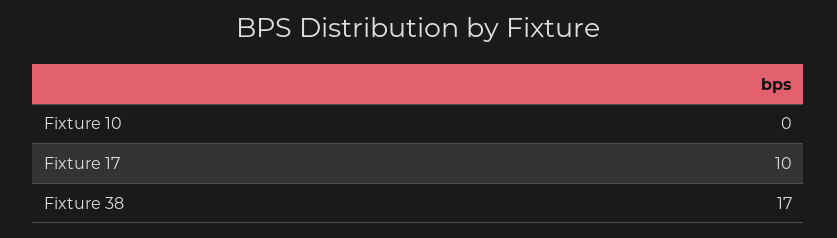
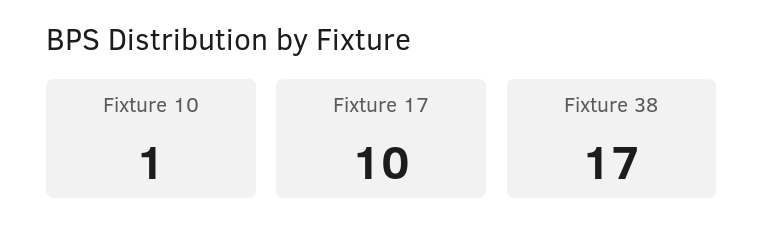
  {
-   "Fixture 10": 0,
+   "Fixture 10": 1,
    "Fixture 17": 10,
    "Fixture 38": 17
  }

